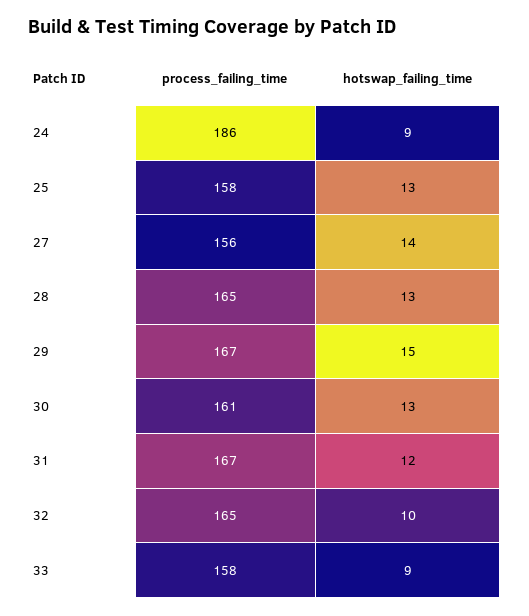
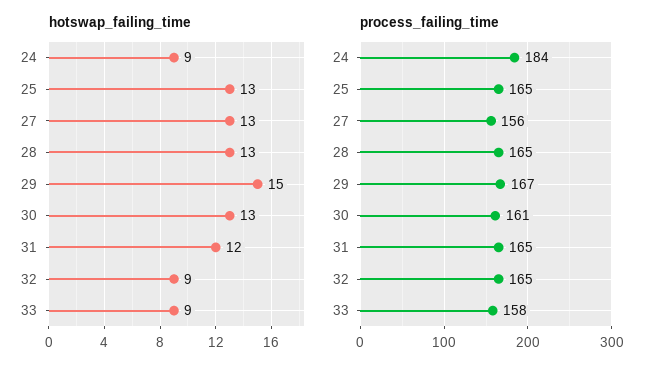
  {
    "process_failing_time": {
-     "24": 186,
+     "24": 184,
-     "25": 158,
+     "25": 165,
      "27": 156,
      "28": 165,
      "29": 167,
      "30": 161,
-     "31": 167,
+     "31": 165,
      "32": 165,
      "33": 158
    },
    "hotswap_failing_time": {
      "24": 9,
      "25": 13,
-     "27": 14,
+     "27": 13,
      "28": 13,
      "29": 15,
      "30": 13,
      "31": 12,
-     "32": 10,
+     "32": 9,
      "33": 9
    }
  }

